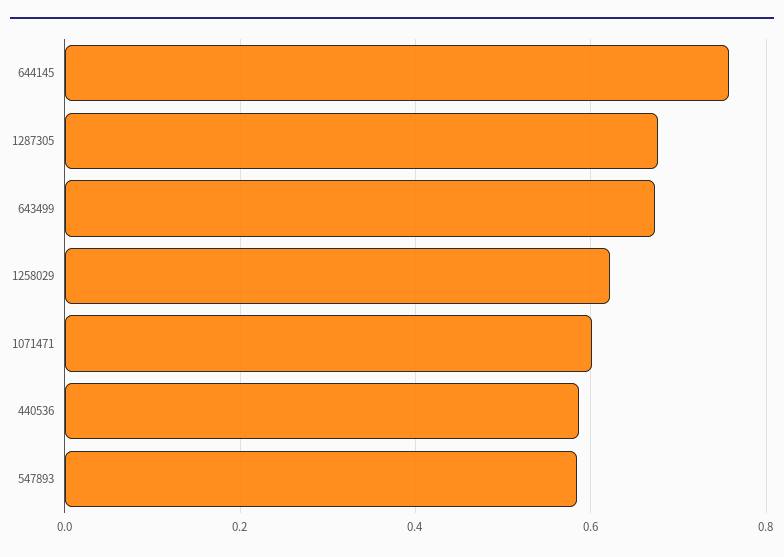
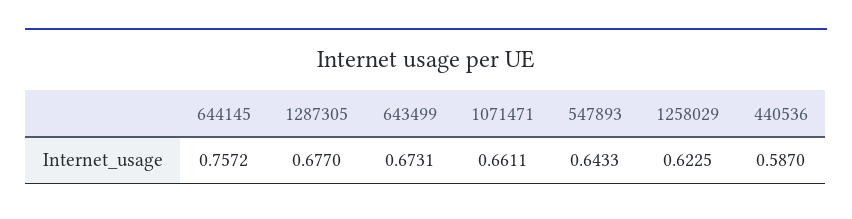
  {
    "644145": 0.7572,
    "1287305": 0.677,
    "643499": 0.6731,
    "1258029": 0.6225,
-   "1071471": 0.6,
+   "1071471": 0.6611,
    "440536": 0.587,
-   "547893": 0.58
+   "547893": 0.6433
  }

